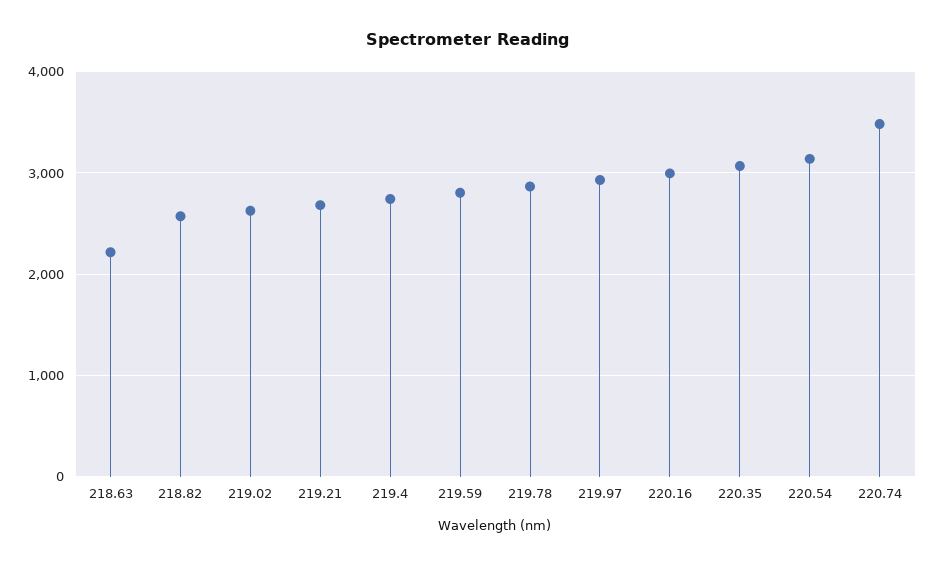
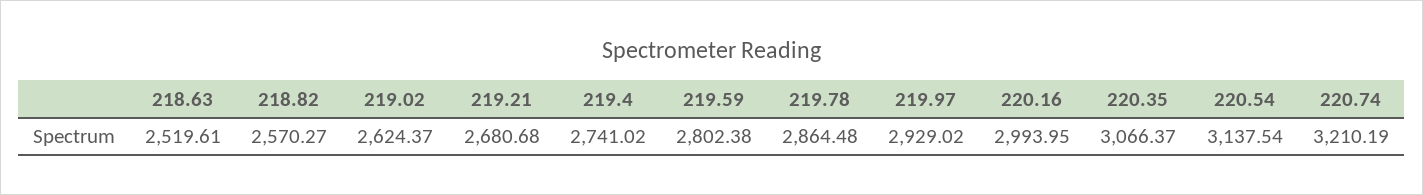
  {
-   "218.63": 2200,
+   "218.63": 2519.61,
    "218.82": 2570.27,
    "219.02": 2624.37,
    "219.21": 2680.68,
    "219.4": 2741.02,
    "219.59": 2802.38,
    "219.78": 2864.48,
    "219.97": 2929.02,
    "220.16": 2993.95,
    "220.35": 3066.37,
    "220.54": 3137.54,
-   "220.74": 3500
+   "220.74": 3210.19
  }

